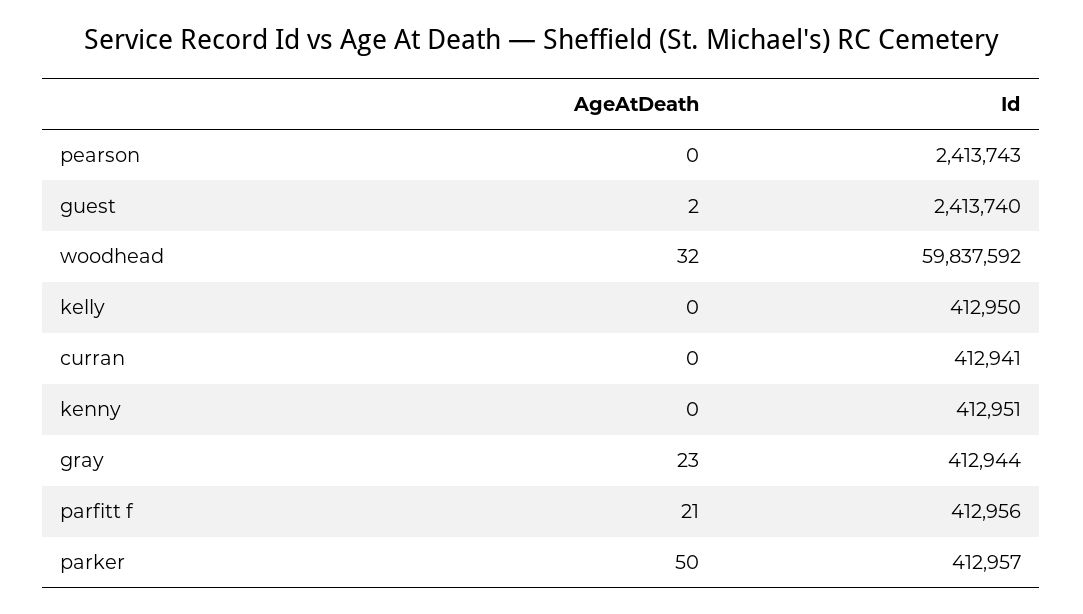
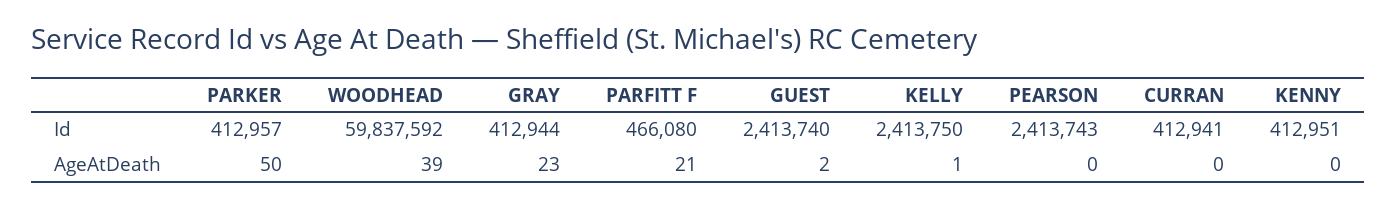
  {
    "AgeAtDeath": {
      "pearson": 0,
      "guest": 2,
-     "woodhead": 32,
+     "woodhead": 39,
-     "kelly": 0,
+     "kelly": 1,
      "curran": 0,
      "kenny": 0,
      "gray": 23,
      "parfitt f": 21,
      "parker": 50
    },
    "Id": {
      "pearson": 2413743,
      "guest": 2413740,
      "woodhead": 59837592,
-     "kelly": 412950,
+     "kelly": 2413750,
      "curran": 412941,
      "kenny": 412951,
      "gray": 412944,
-     "parfitt f": 412956,
+     "parfitt f": 466080,
      "parker": 412957
    }
  }

